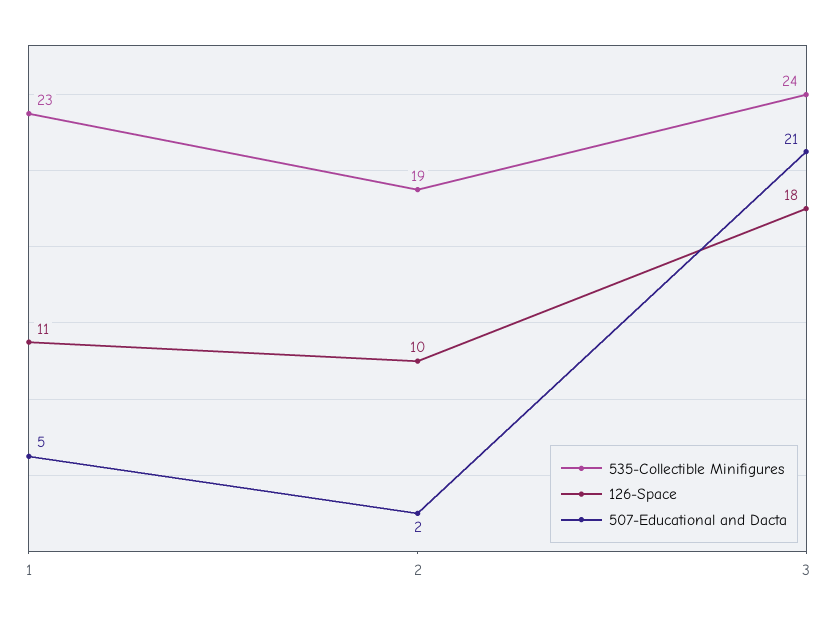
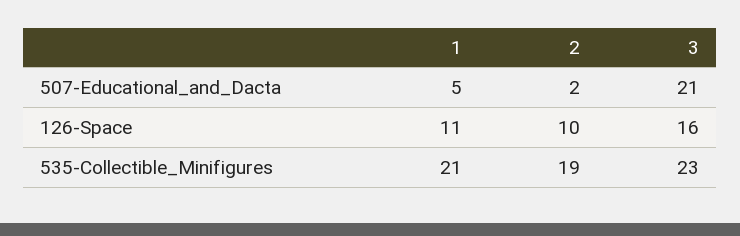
  {
    "535-Collectible Minifigures": {
-     "1": 23,
+     "1": 21,
      "2": 19,
-     "3": 24
+     "3": 23
    },
    "126-Space": {
      "1": 11,
      "2": 10,
-     "3": 18
+     "3": 16
    },
    "507-Educational and Dacta": {
      "1": 5,
      "2": 2,
      "3": 21
    }
  }

